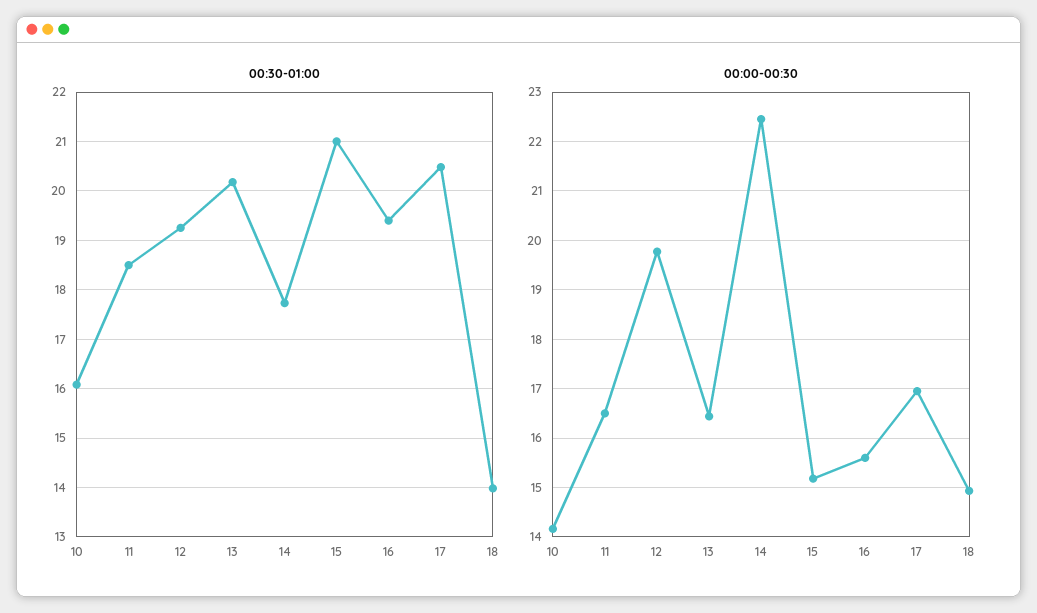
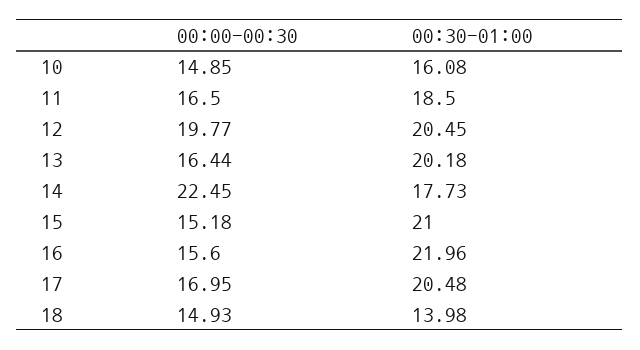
  {
    "00:30-01:00": {
      "10": 16.08,
      "11": 18.5,
-     "12": 19.2,
+     "12": 20.45,
      "13": 20.18,
      "14": 17.73,
      "15": 21,
-     "16": 19.4,
+     "16": 21.96,
      "17": 20.48,
      "18": 13.98
    },
    "00:00-00:30": {
-     "10": 14.2,
+     "10": 14.85,
      "11": 16.5,
      "12": 19.77,
      "13": 16.44,
      "14": 22.45,
      "15": 15.18,
      "16": 15.6,
      "17": 16.95,
      "18": 14.93
    }
  }

